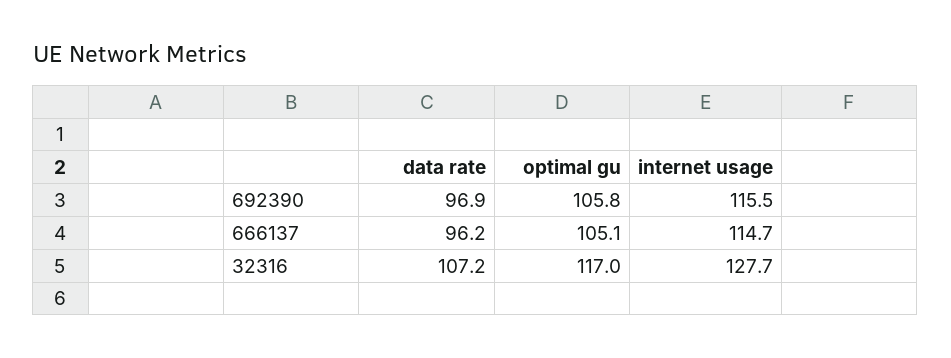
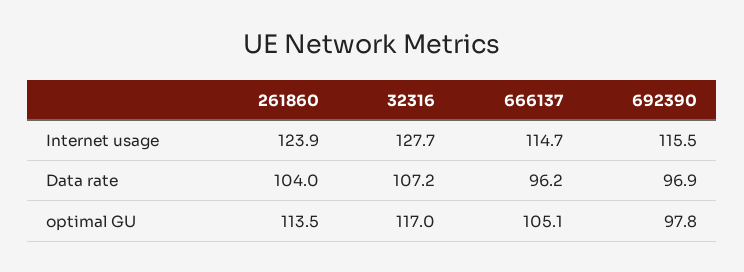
  {
    "data rate": {
      "692390": 96.9,
      "666137": 96.2,
-     "32316": 107.2
+     "32316": 107.2,
+     "261860": 104
    },
    "optimal gu": {
-     "692390": 105.8,
+     "692390": 97.8,
      "666137": 105.1,
-     "32316": 117
+     "32316": 117,
+     "261860": 113.5
    },
    "internet usage": {
      "692390": 115.5,
      "666137": 114.7,
-     "32316": 127.7
+     "32316": 127.7,
+     "261860": 123.9
    }
  }

